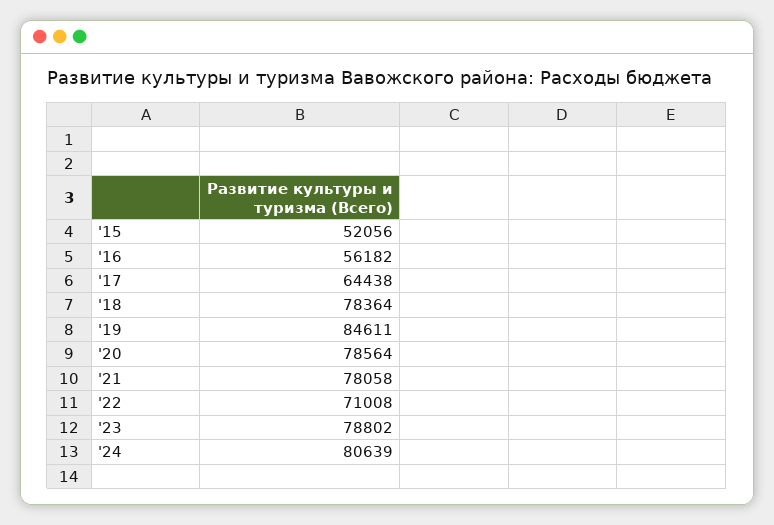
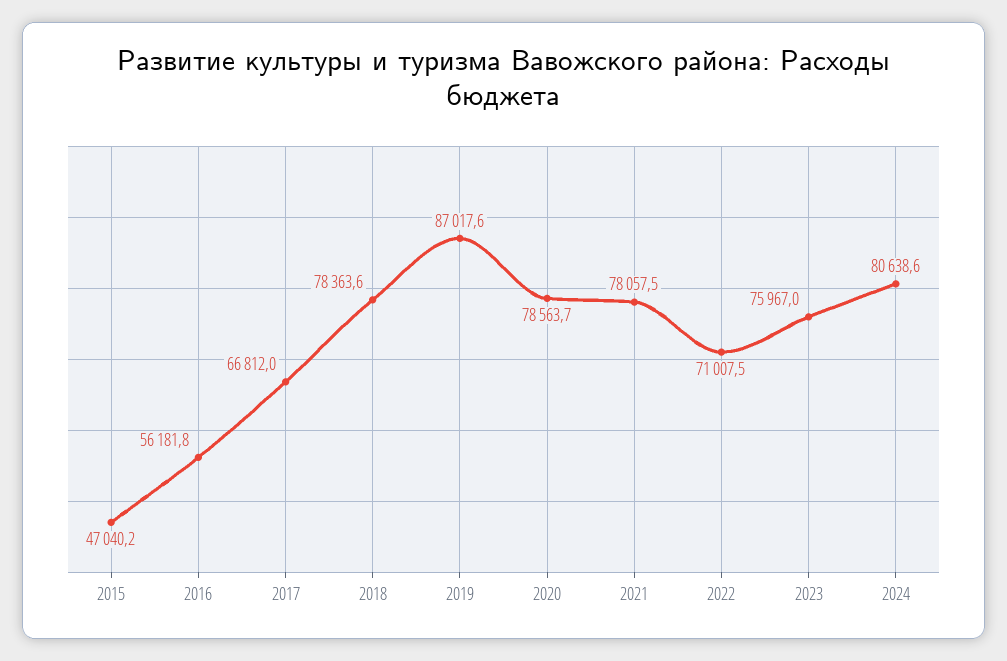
  {
-   "'15": 52056,
+   "'15": 47040.2,
    "'16": 56181.8,
-   "'17": 64438,
+   "'17": 66812,
    "'18": 78363.6,
-   "'19": 84611,
+   "'19": 87017.6,
    "'20": 78563.7,
    "'21": 78057.5,
    "'22": 71007.5,
-   "'23": 78802,
+   "'23": 75967,
    "'24": 80638.6
  }

